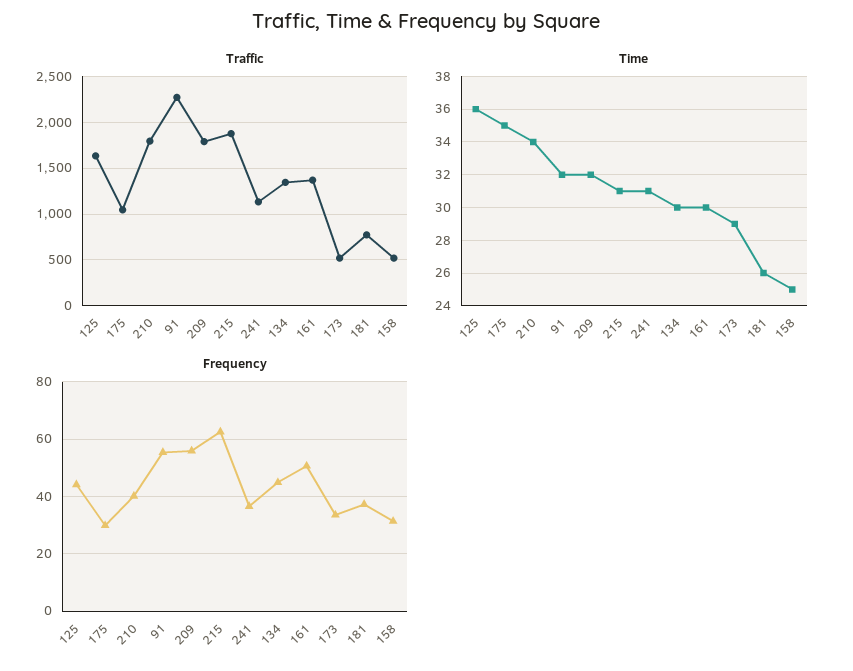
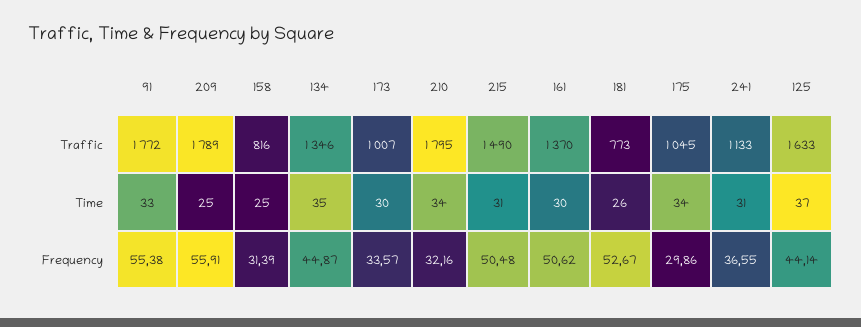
  {
    "Traffic": {
      "125": 1633,
      "175": 1045,
      "210": 1795,
-     "91": 2300,
+     "91": 1772,
      "209": 1789,
-     "215": 1900,
+     "215": 1490,
      "241": 1133,
      "134": 1346,
      "161": 1370,
-     "173": 500,
+     "173": 1007,
      "181": 773,
-     "158": 500
+     "158": 816
    },
    "Time": {
-     "125": 36,
+     "125": 37,
-     "175": 35,
+     "175": 34,
      "210": 34,
-     "91": 32,
+     "91": 33,
-     "209": 32,
+     "209": 25,
      "215": 31,
      "241": 31,
-     "134": 30,
+     "134": 35,
      "161": 30,
-     "173": 29,
+     "173": 30,
      "181": 26,
      "158": 25
    },
    "Frequency": {
      "125": 44.14,
      "175": 29.86,
-     "210": 40,
+     "210": 32.16,
      "91": 55.38,
      "209": 55.91,
-     "215": 62.5,
+     "215": 50.48,
      "241": 36.55,
      "134": 44.87,
      "161": 50.62,
      "173": 33.57,
-     "181": 37.5,
+     "181": 52.67,
      "158": 31.39
    }
  }

